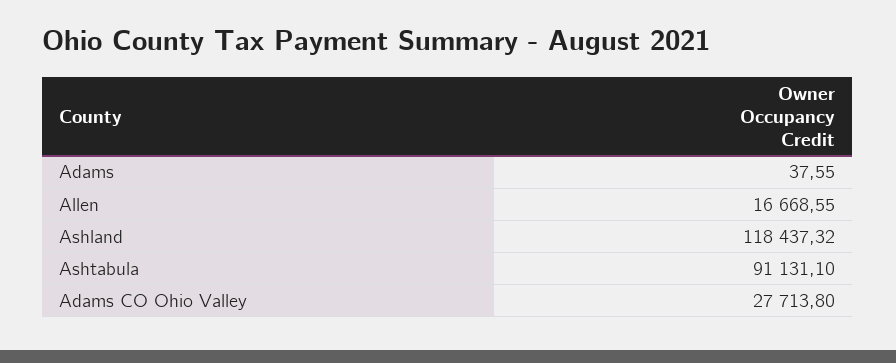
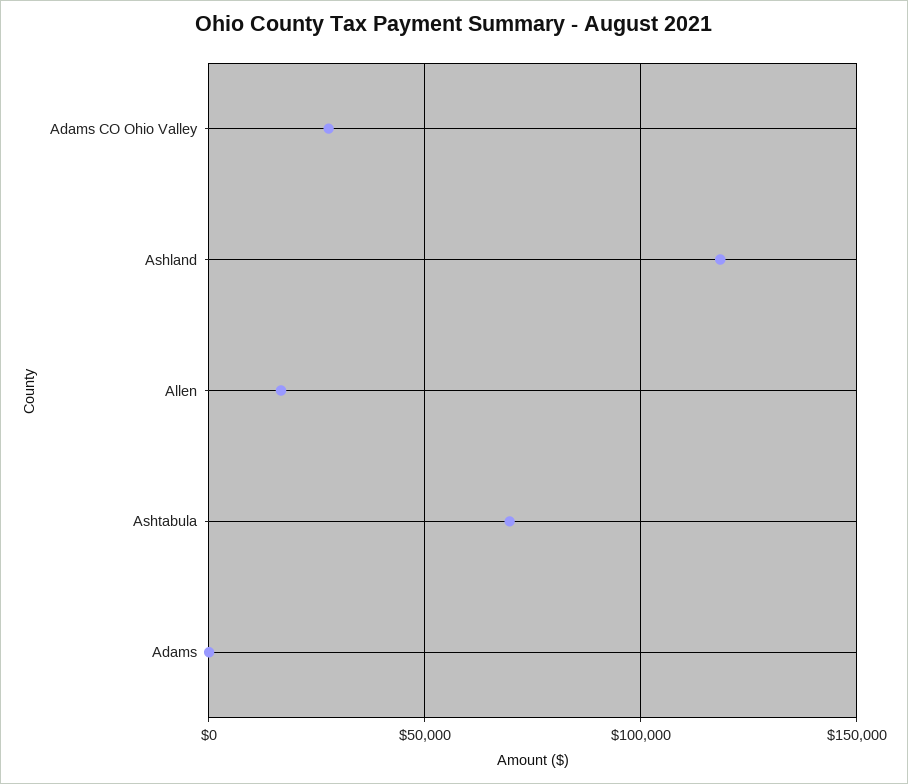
  {
    "Adams": 37.55,
    "Allen": 16668.55,
    "Ashland": 118437.32,
-   "Ashtabula": 91131.1,
+   "Ashtabula": 70000,
    "Adams CO Ohio Valley": 27713.8
  }

